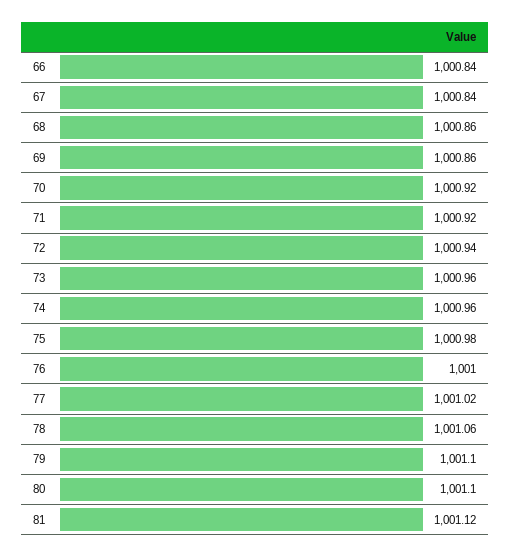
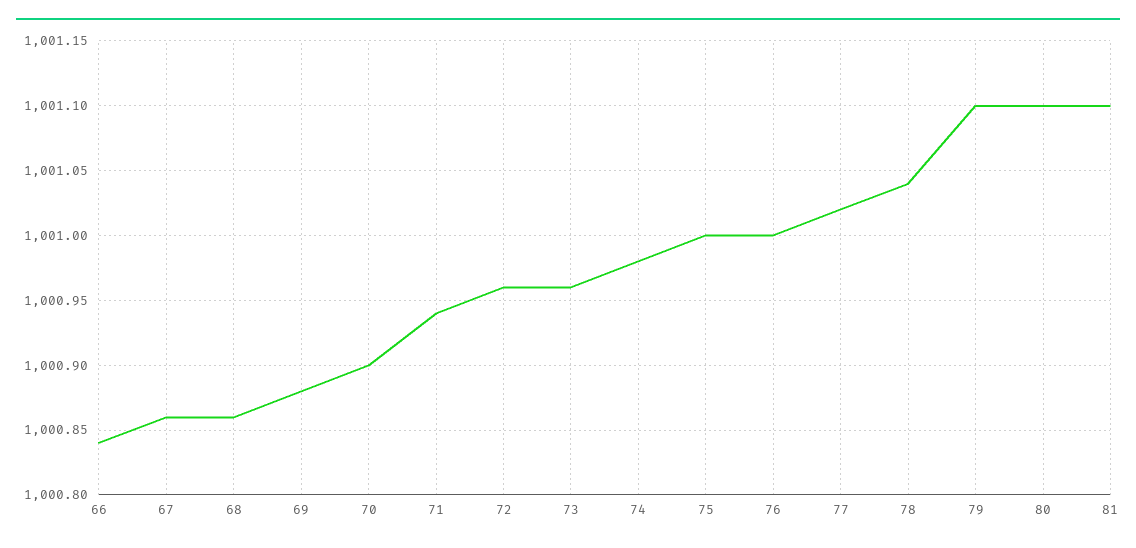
  {
    "66": 1000.84,
-   "67": 1000.84,
+   "67": 1000.86,
    "68": 1000.86,
-   "69": 1000.86,
+   "69": 1000.88,
-   "70": 1000.92,
+   "70": 1000.9,
-   "71": 1000.92,
+   "71": 1000.94,
-   "72": 1000.94,
+   "72": 1000.96,
    "73": 1000.96,
-   "74": 1000.96,
+   "74": 1000.98,
-   "75": 1000.98,
+   "75": 1001,
    "76": 1001,
    "77": 1001.02,
-   "78": 1001.06,
+   "78": 1001.04,
    "79": 1001.1,
    "80": 1001.1,
-   "81": 1001.12
+   "81": 1001.1
  }

